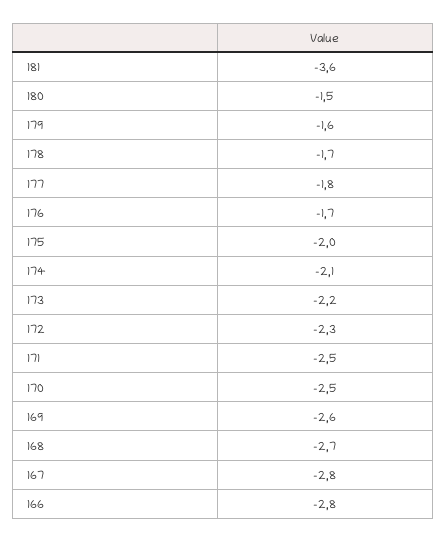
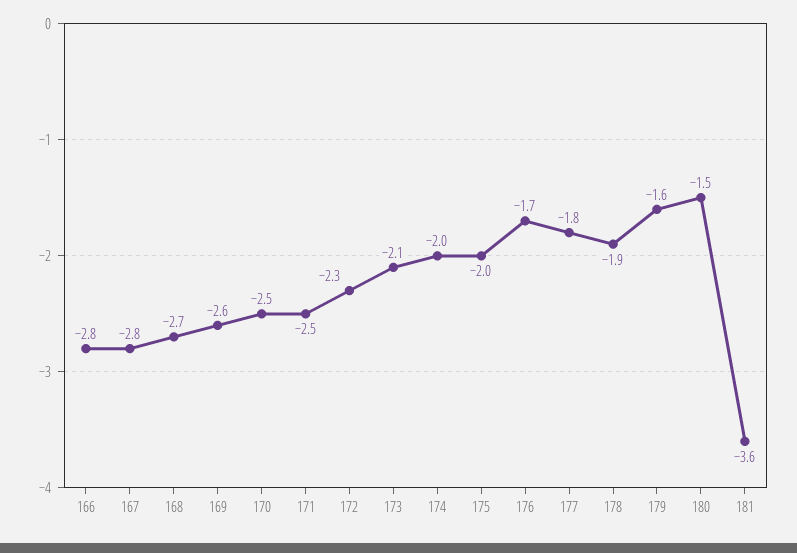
  {
    "181": -3.6,
    "180": -1.5,
    "179": -1.6,
-   "178": -1.7,
+   "178": -1.9,
    "177": -1.8,
    "176": -1.7,
    "175": -2,
-   "174": -2.1,
+   "174": -2,
-   "173": -2.2,
+   "173": -2.1,
    "172": -2.3,
    "171": -2.5,
    "170": -2.5,
    "169": -2.6,
    "168": -2.7,
    "167": -2.8,
    "166": -2.8
  }

